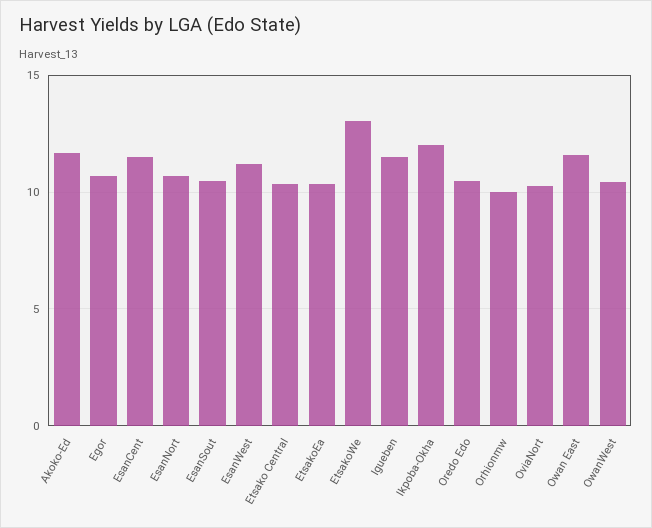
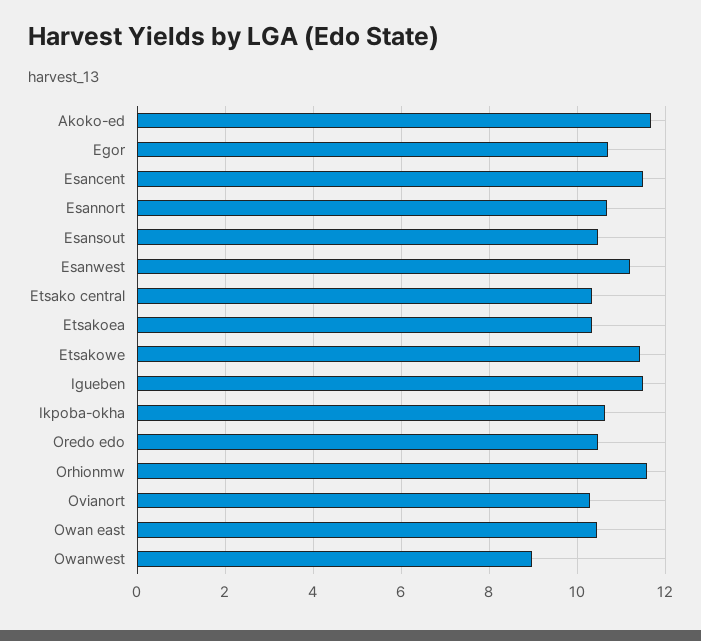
  {
    "Akoko-Ed": 11.6,
    "Egor": 10.6,
    "EsanCent": 11.4,
    "EsanNort": 10.6,
    "EsanSout": 10.4,
    "EsanWest": 11.2,
    "Etsako Central": 10.4,
    "EtsakoEa": 10.4,
-   "EtsakoWe": 13,
+   "EtsakoWe": 11.4,
    "Igueben": 11.6,
-   "Ikpoba-Okha": 12,
+   "Ikpoba-Okha": 10.6,
    "Oredo Edo": 10.4,
-   "Orhionmw": 10,
+   "Orhionmw": 11.6,
    "OviaNort": 10.2,
-   "Owan East": 11.5,
+   "Owan East": 10.4,
-   "OwanWest": 10.5
+   "OwanWest": 9
  }

